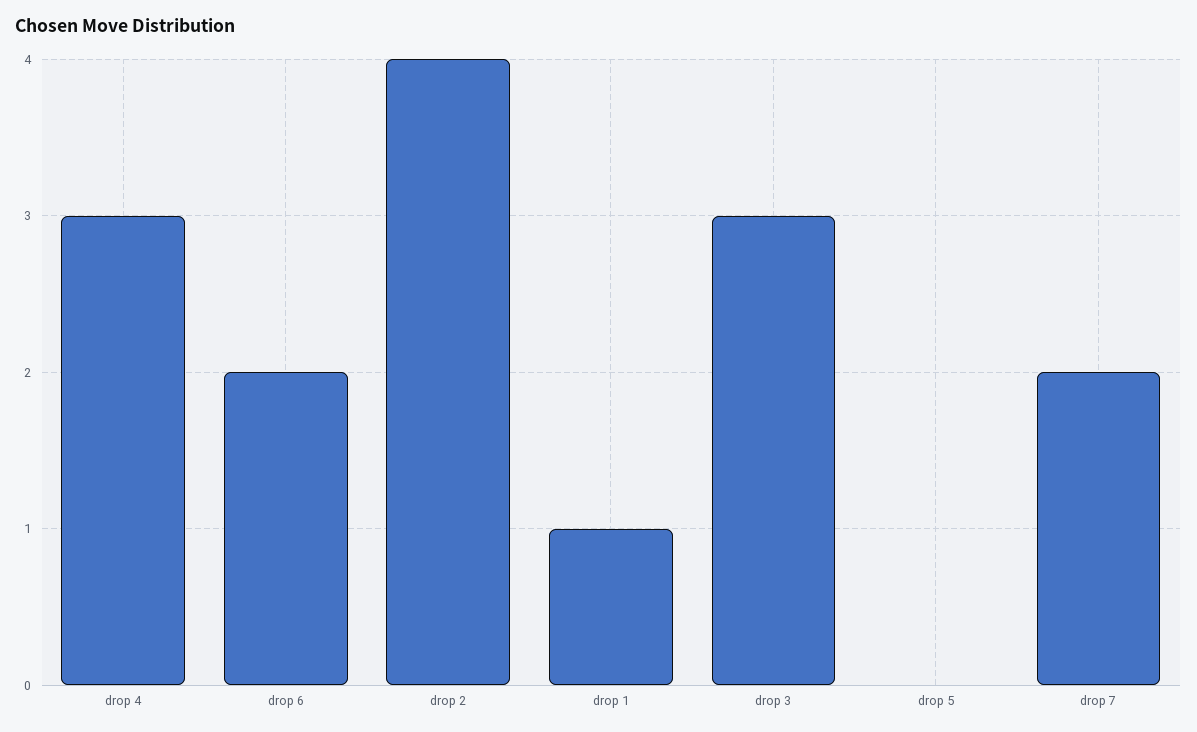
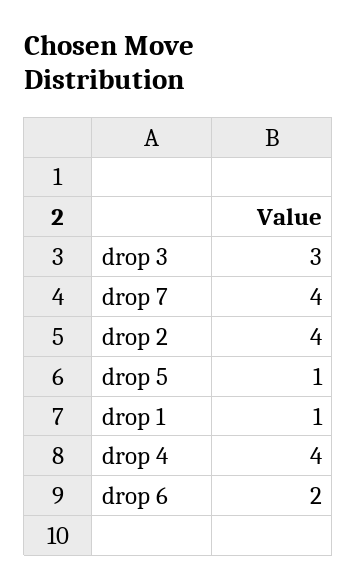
  {
-   "drop 4": 3,
+   "drop 4": 4,
    "drop 6": 2,
    "drop 2": 4,
    "drop 1": 1,
    "drop 3": 3,
-   "drop 5": 0,
+   "drop 5": 1,
-   "drop 7": 2
+   "drop 7": 4
  }

